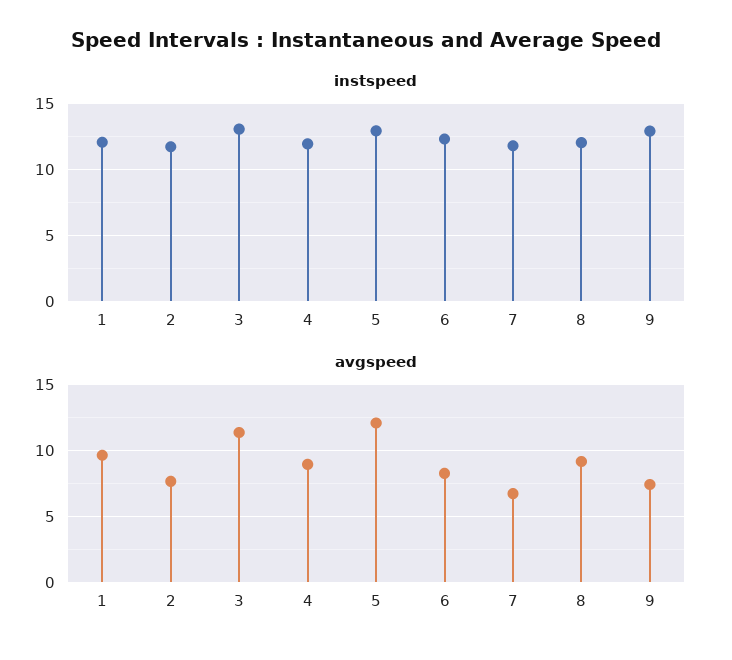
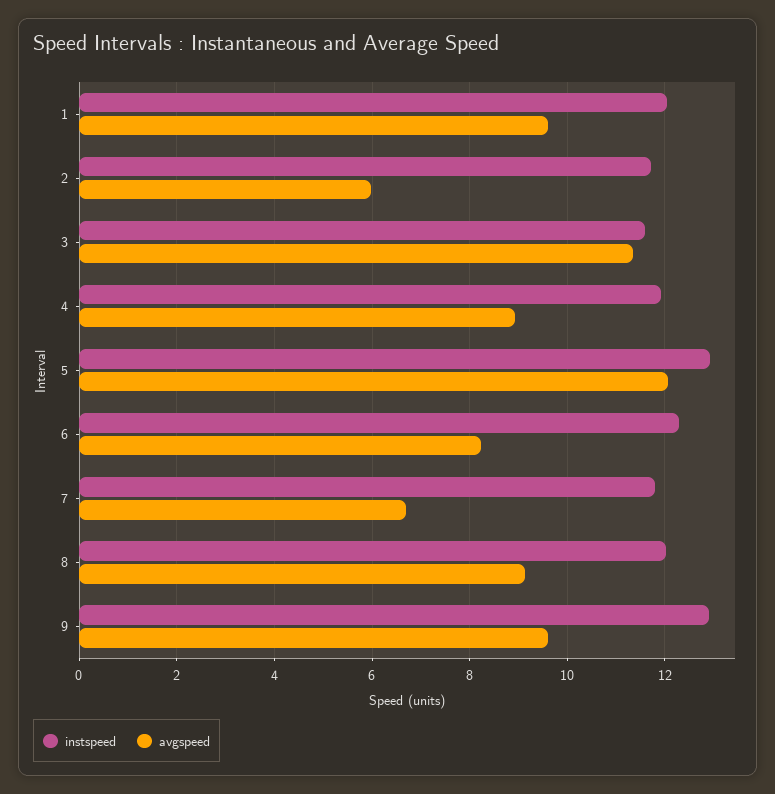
  {
    "instspeed": {
      "1": 12,
      "2": 11.8,
-     "3": 13,
+     "3": 11.6,
      "4": 12,
      "5": 13,
      "6": 12.4,
      "7": 11.8,
      "8": 12,
      "9": 13
    },
    "avgspeed": {
      "1": 9.6,
-     "2": 7.5,
+     "2": 6,
      "3": 11.4,
      "4": 9,
      "5": 12,
      "6": 8.2,
      "7": 6.8,
      "8": 9.2,
-     "9": 7.5
+     "9": 9.6
    }
  }

